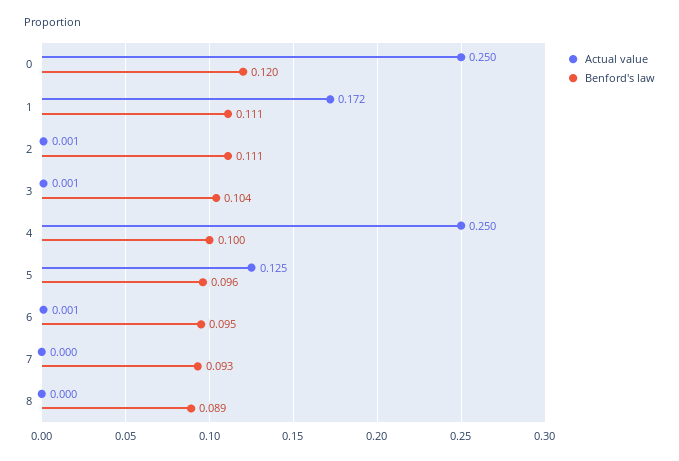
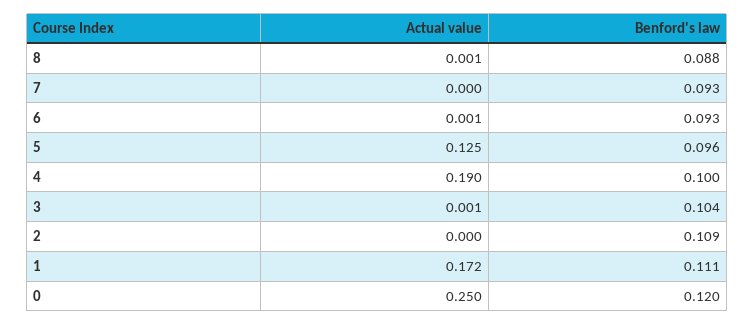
  {
    "Actual value": {
      "0": 0.25,
      "1": 0.172,
-     "2": 0.001,
+     "2": 0,
      "3": 0.001,
-     "4": 0.25,
+     "4": 0.19,
      "5": 0.125,
      "6": 0.001,
      "7": 0,
-     "8": 0
+     "8": 0.001
    },
    "Benford's law": {
      "0": 0.12,
      "1": 0.111,
-     "2": 0.111,
+     "2": 0.109,
      "3": 0.104,
      "4": 0.1,
      "5": 0.096,
-     "6": 0.095,
+     "6": 0.093,
      "7": 0.093,
-     "8": 0.089
+     "8": 0.088
    }
  }

